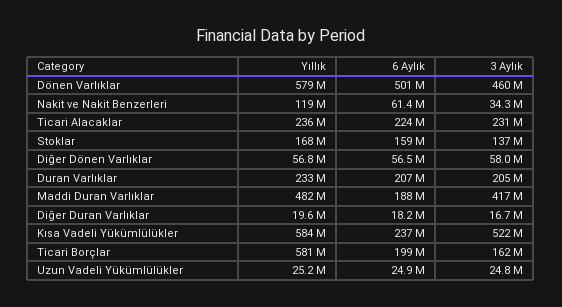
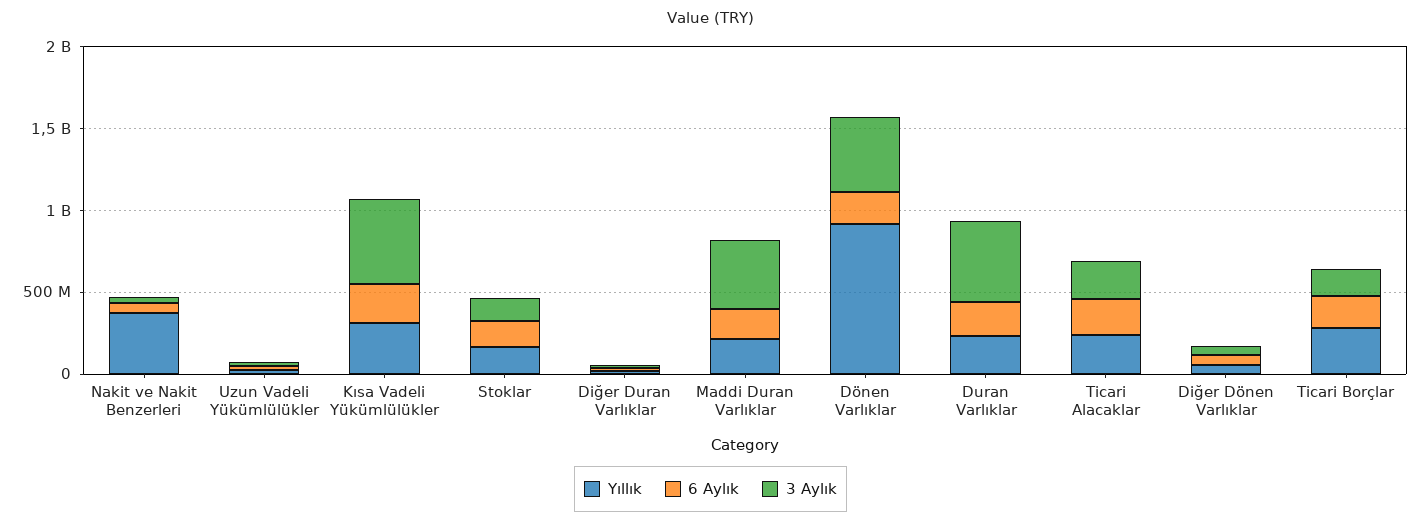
  {
    "Yıllık": {
-     "Dönen Varlıklar": 579000000,
+     "Dönen Varlıklar": 900000000,
-     "Nakit ve Nakit Benzerleri": 119000000,
+     "Nakit ve Nakit Benzerleri": 400000000,
      "Ticari Alacaklar": 236000000,
      "Stoklar": 168000000,
      "Diğer Dönen Varlıklar": 56800000,
      "Duran Varlıklar": 233000000,
-     "Maddi Duran Varlıklar": 482000000,
+     "Maddi Duran Varlıklar": 200000000,
      "Diğer Duran Varlıklar": 19600000,
-     "Kısa Vadeli Yükümlülükler": 584000000,
+     "Kısa Vadeli Yükümlülükler": 300000000,
-     "Ticari Borçlar": 581000000,
+     "Ticari Borçlar": 300000000,
      "Uzun Vadeli Yükümlülükler": 25200000
    },
    "6 Aylık": {
-     "Dönen Varlıklar": 501000000,
+     "Dönen Varlıklar": 200000000,
      "Nakit ve Nakit Benzerleri": 61400000,
      "Ticari Alacaklar": 224000000,
      "Stoklar": 159000000,
      "Diğer Dönen Varlıklar": 56500000,
      "Duran Varlıklar": 207000000,
      "Maddi Duran Varlıklar": 188000000,
      "Diğer Duran Varlıklar": 18200000,
      "Kısa Vadeli Yükümlülükler": 237000000,
      "Ticari Borçlar": 199000000,
      "Uzun Vadeli Yükümlülükler": 24900000
    },
    "3 Aylık": {
      "Dönen Varlıklar": 460000000,
      "Nakit ve Nakit Benzerleri": 34300000,
      "Ticari Alacaklar": 231000000,
      "Stoklar": 137000000,
      "Diğer Dönen Varlıklar": 58000000,
-     "Duran Varlıklar": 205000000,
+     "Duran Varlıklar": 500000000,
      "Maddi Duran Varlıklar": 417000000,
      "Diğer Duran Varlıklar": 16700000,
      "Kısa Vadeli Yükümlülükler": 522000000,
      "Ticari Borçlar": 162000000,
      "Uzun Vadeli Yükümlülükler": 24800000
    }
  }

